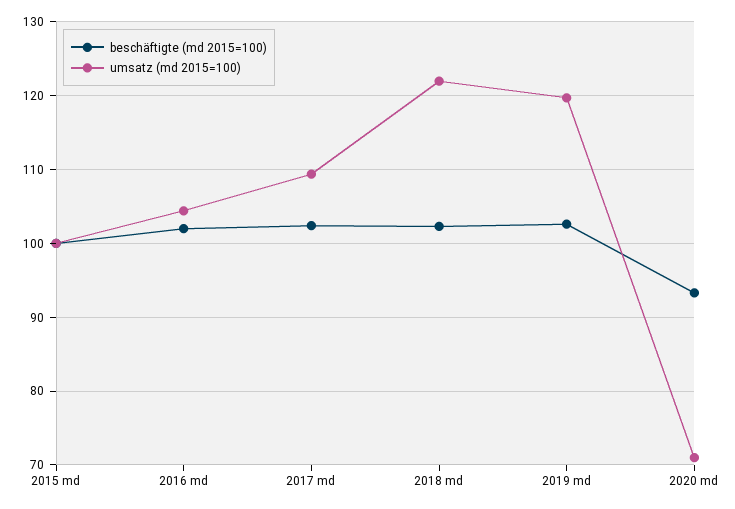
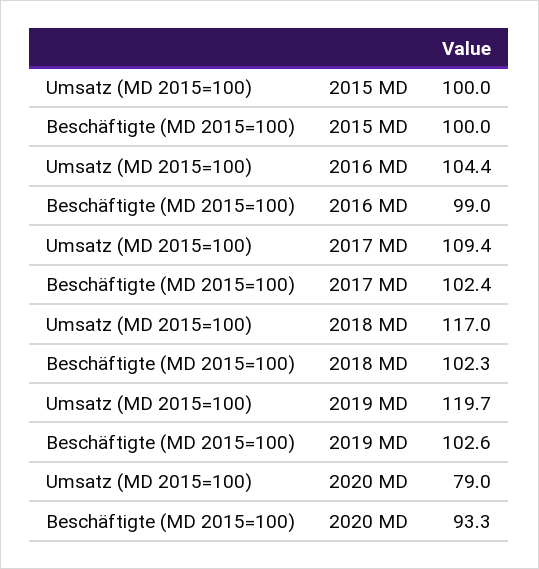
  {
    "beschäftigte (md 2015=100)": {
      "2015 md": 100,
-     "2016 md": 102,
+     "2016 md": 99,
      "2017 md": 102.4,
      "2018 md": 102.3,
      "2019 md": 102.6,
      "2020 md": 93.3
    },
    "umsatz (md 2015=100)": {
      "2015 md": 100,
      "2016 md": 104.4,
      "2017 md": 109.4,
-     "2018 md": 122,
+     "2018 md": 117,
      "2019 md": 119.7,
-     "2020 md": 71
+     "2020 md": 79
    }
  }

